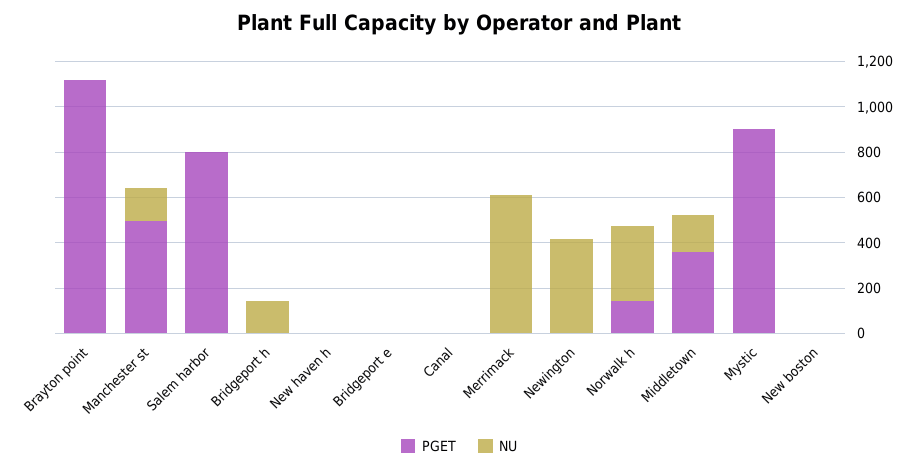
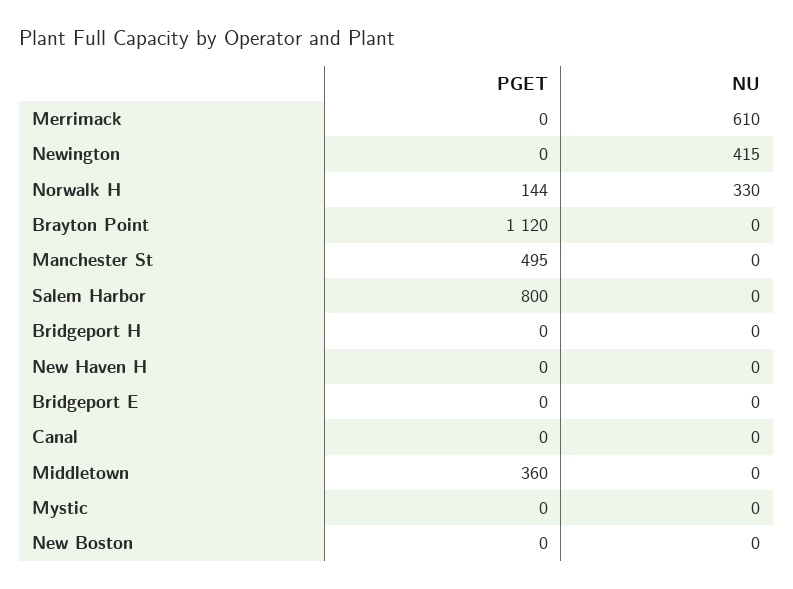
  {
    "PGET": {
      "Brayton point": 1120,
      "Manchester st": 495,
      "Salem harbor": 800,
      "Bridgeport h": 0,
      "New haven h": 0,
      "Bridgeport e": 0,
      "Canal": 0,
      "Merrimack": 0,
      "Newington": 0,
      "Norwalk h": 144,
      "Middletown": 360,
-     "Mystic": 900,
+     "Mystic": 0,
      "New boston": 0
    },
    "NU": {
      "Brayton point": 0,
-     "Manchester st": 150,
+     "Manchester st": 0,
      "Salem harbor": 0,
-     "Bridgeport h": 150,
+     "Bridgeport h": 0,
      "New haven h": 0,
      "Bridgeport e": 0,
      "Canal": 0,
      "Merrimack": 610,
      "Newington": 415,
      "Norwalk h": 330,
-     "Middletown": 150,
+     "Middletown": 0,
      "Mystic": 0,
      "New boston": 0
    }
  }

